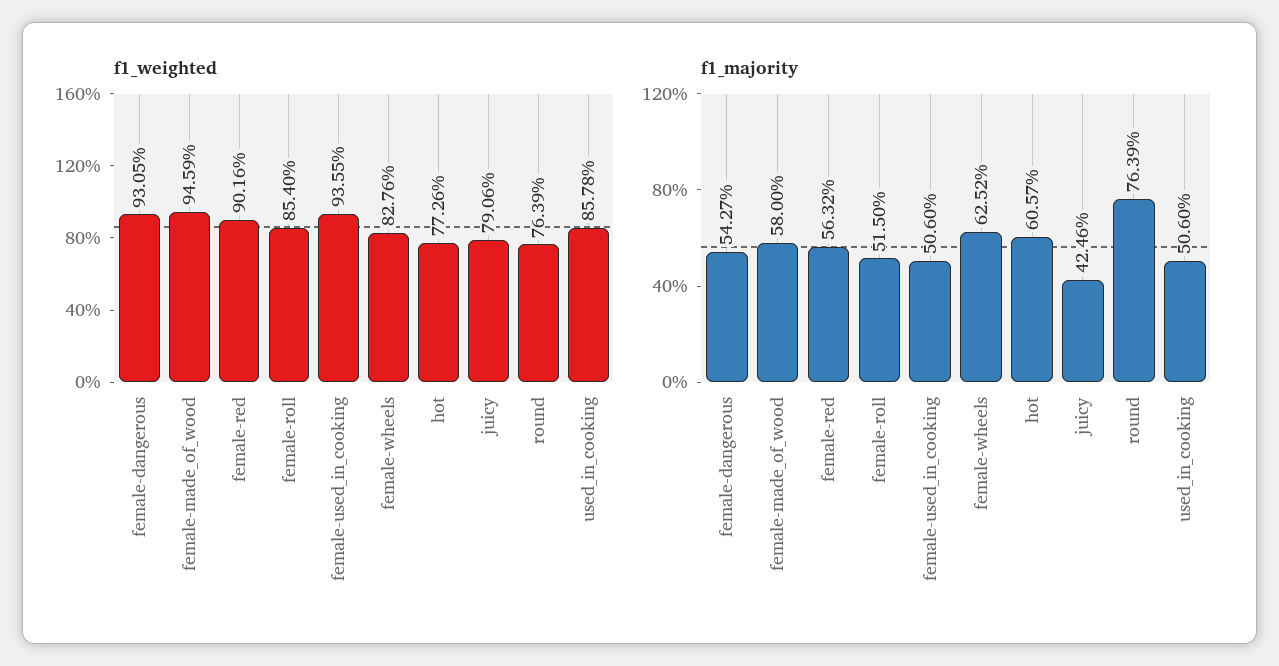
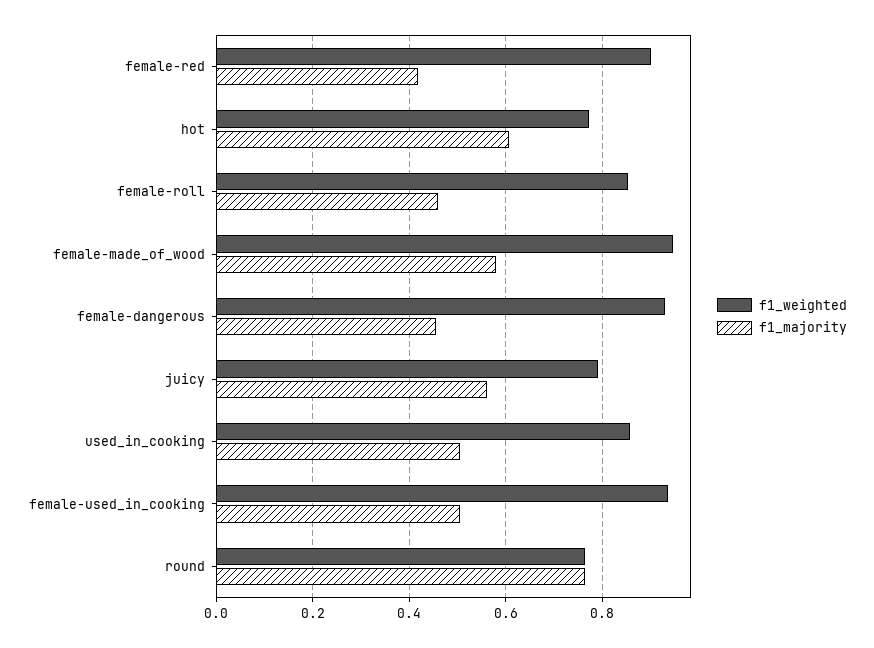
  {
    "f1_weighted": {
      "female-dangerous": 0.9305,
      "female-made_of_wood": 0.9459,
      "female-red": 0.9016,
      "female-roll": 0.854,
      "female-used_in_cooking": 0.9355,
-     "female-wheels": 0.8276,
      "hot": 0.7726,
      "juicy": 0.7906,
      "round": 0.7639,
      "used_in_cooking": 0.8578
    },
    "f1_majority": {
-     "female-dangerous": 0.5427,
+     "female-dangerous": 0.46,
      "female-made_of_wood": 0.58,
-     "female-red": 0.5632,
+     "female-red": 0.42,
-     "female-roll": 0.515,
+     "female-roll": 0.46,
      "female-used_in_cooking": 0.506,
-     "female-wheels": 0.6252,
      "hot": 0.6057,
-     "juicy": 0.4246,
+     "juicy": 0.56,
      "round": 0.7639,
      "used_in_cooking": 0.506
    }
  }

